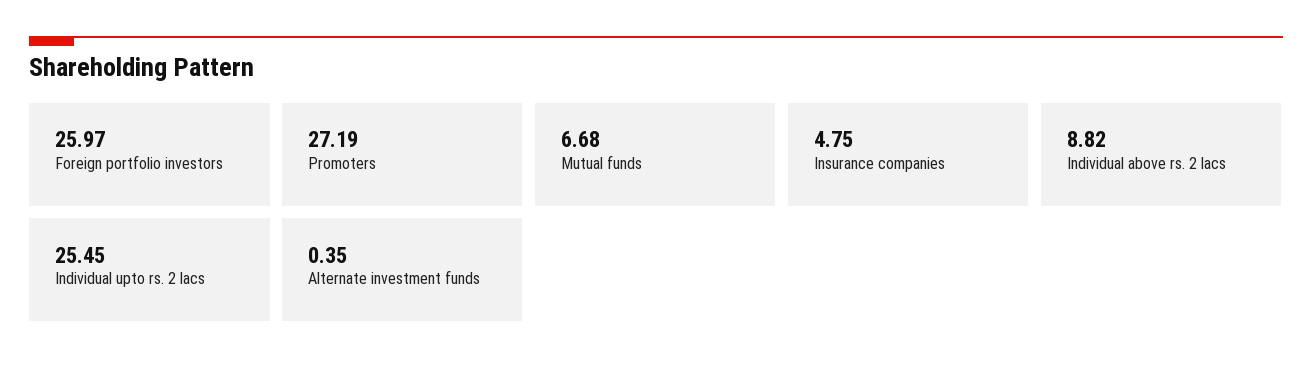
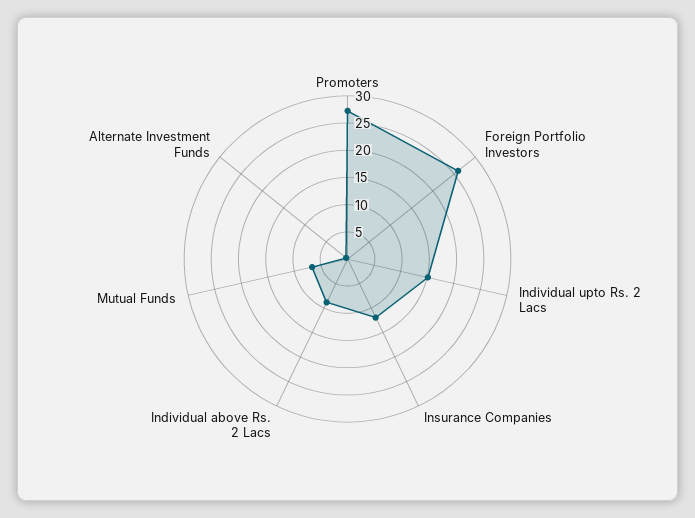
  {
    "Foreign portfolio investors": 25.97,
    "Promoters": 27.19,
    "Mutual funds": 6.68,
-   "Insurance companies": 4.75,
+   "Insurance companies": 12.5,
    "Individual above rs. 2 lacs": 8.82,
-   "Individual upto rs. 2 lacs": 25.45,
+   "Individual upto rs. 2 lacs": 15,
    "Alternate investment funds": 0.35
  }

